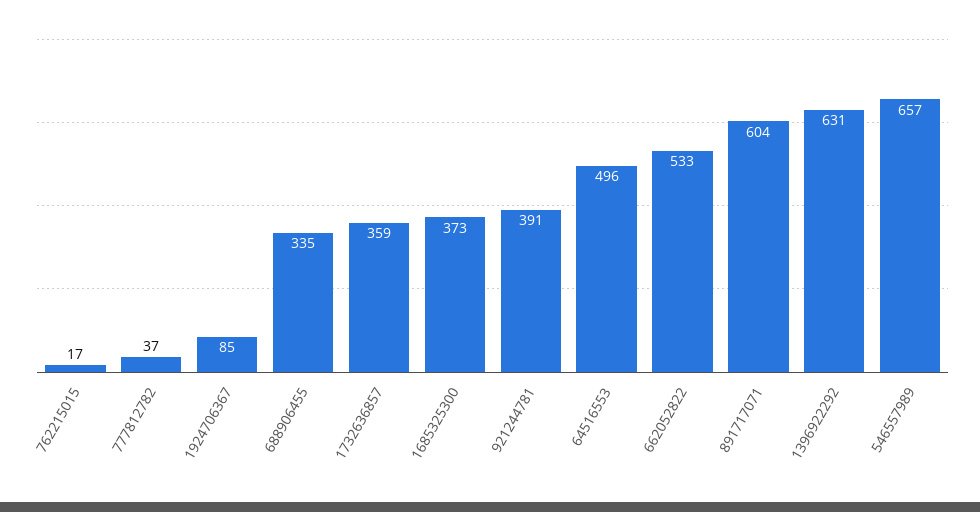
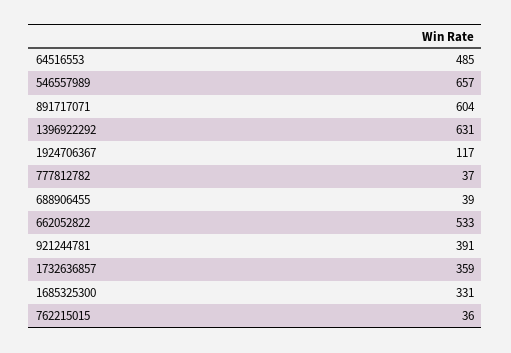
  {
-   "762215015": 17,
+   "762215015": 36,
    "777812782": 37,
-   "1924706367": 85,
+   "1924706367": 117,
-   "688906455": 335,
+   "688906455": 39,
    "1732636857": 359,
-   "1685325300": 373,
+   "1685325300": 331,
    "921244781": 391,
-   "64516553": 496,
+   "64516553": 485,
    "662052822": 533,
    "891717071": 604,
    "1396922292": 631,
    "546557989": 657
  }

